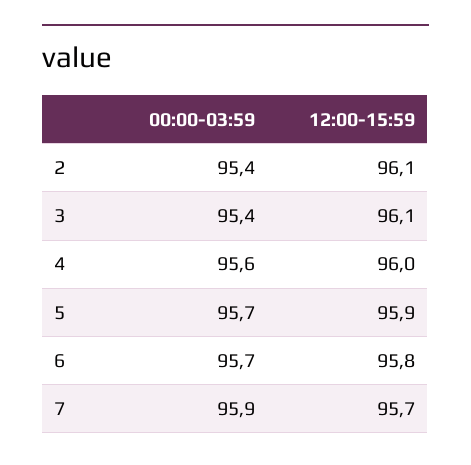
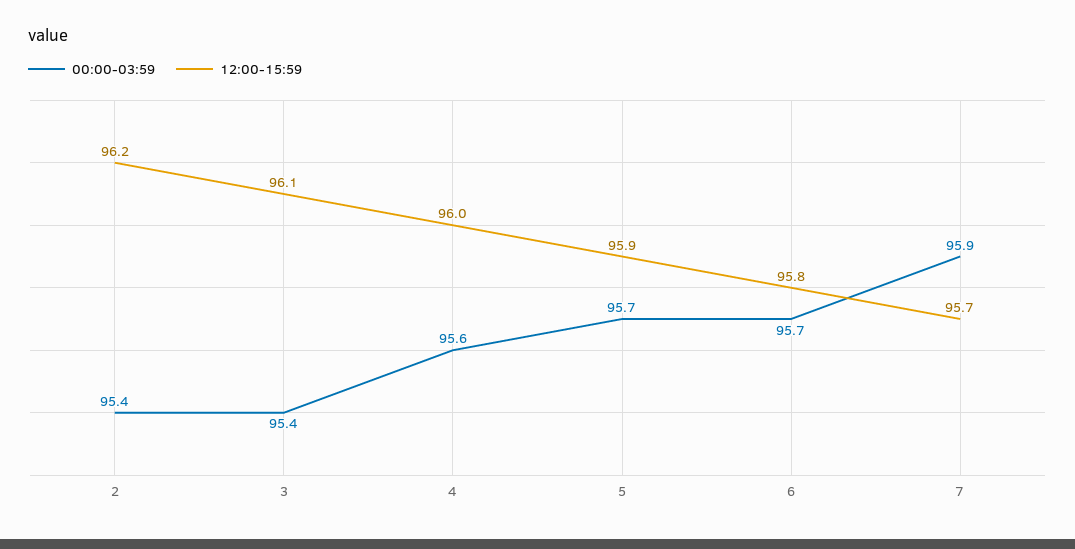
  {
    "00:00-03:59": {
      "2": 95.4,
      "3": 95.4,
      "4": 95.6,
      "5": 95.7,
      "6": 95.7,
      "7": 95.9
    },
    "12:00-15:59": {
-     "2": 96.1,
+     "2": 96.2,
      "3": 96.1,
      "4": 96,
      "5": 95.9,
      "6": 95.8,
      "7": 95.7
    }
  }

